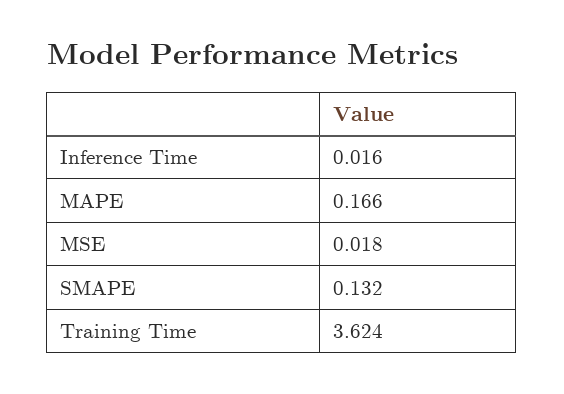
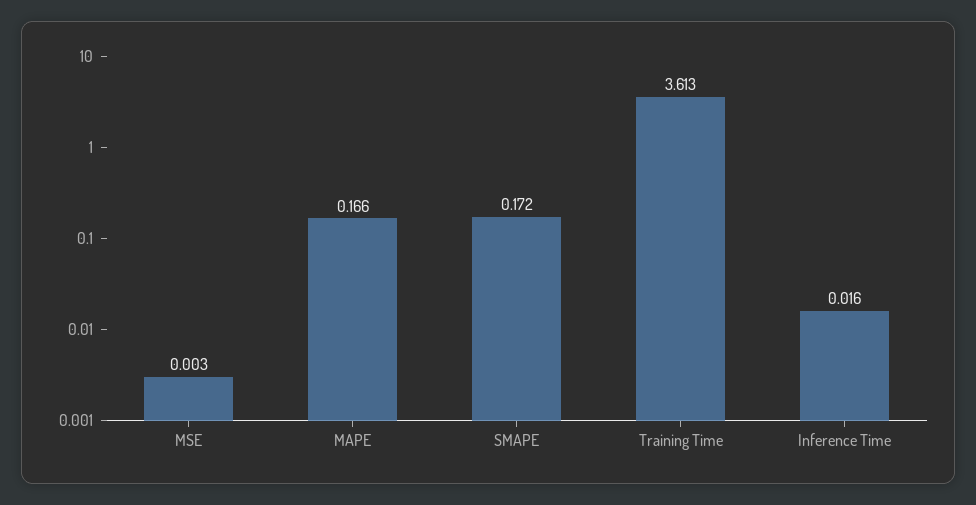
  {
    "Inference Time": 0.016,
    "MAPE": 0.166,
-   "MSE": 0.018,
+   "MSE": 0.003,
-   "SMAPE": 0.132,
+   "SMAPE": 0.172,
-   "Training Time": 3.624
+   "Training Time": 3.613
  }

